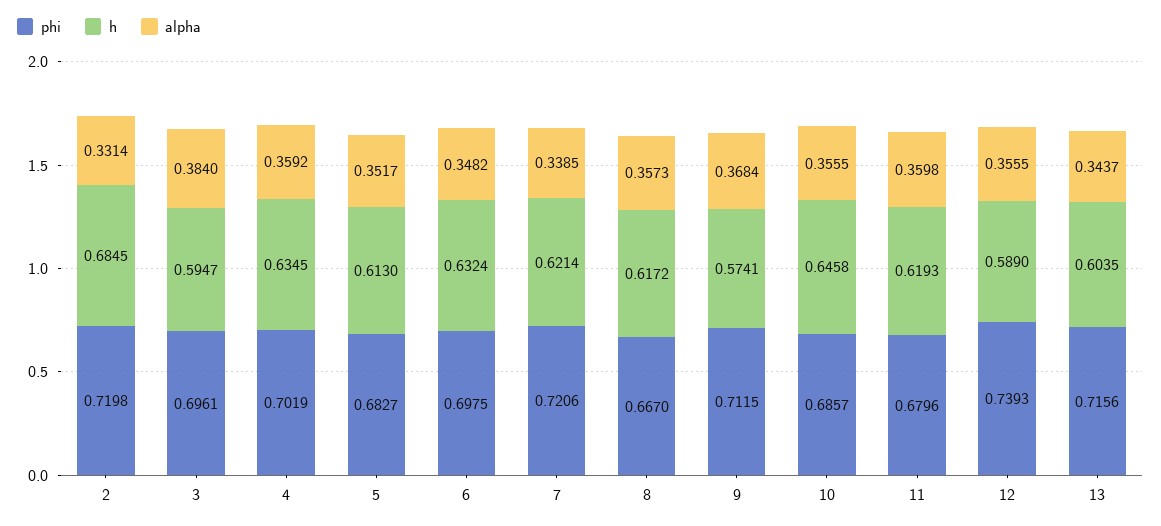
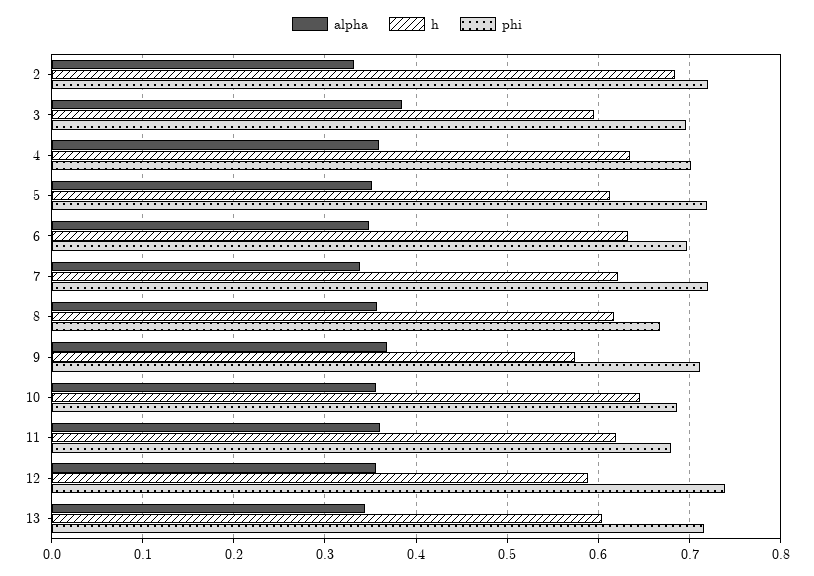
  {
    "phi": {
      "2": 0.7198,
      "3": 0.6961,
      "4": 0.7019,
-     "5": 0.6827,
+     "5": 0.72,
      "6": 0.6975,
      "7": 0.7206,
      "8": 0.667,
      "9": 0.7115,
      "10": 0.6857,
      "11": 0.6796,
      "12": 0.7393,
      "13": 0.7156
    },
    "h": {
      "2": 0.6845,
      "3": 0.5947,
      "4": 0.6345,
      "5": 0.613,
      "6": 0.6324,
      "7": 0.6214,
      "8": 0.6172,
      "9": 0.5741,
      "10": 0.6458,
      "11": 0.6193,
      "12": 0.589,
      "13": 0.6035
    },
    "alpha": {
      "2": 0.3314,
      "3": 0.384,
      "4": 0.3592,
      "5": 0.3517,
      "6": 0.3482,
      "7": 0.3385,
      "8": 0.3573,
      "9": 0.3684,
      "10": 0.3555,
      "11": 0.3598,
      "12": 0.3555,
      "13": 0.3437
    }
  }

